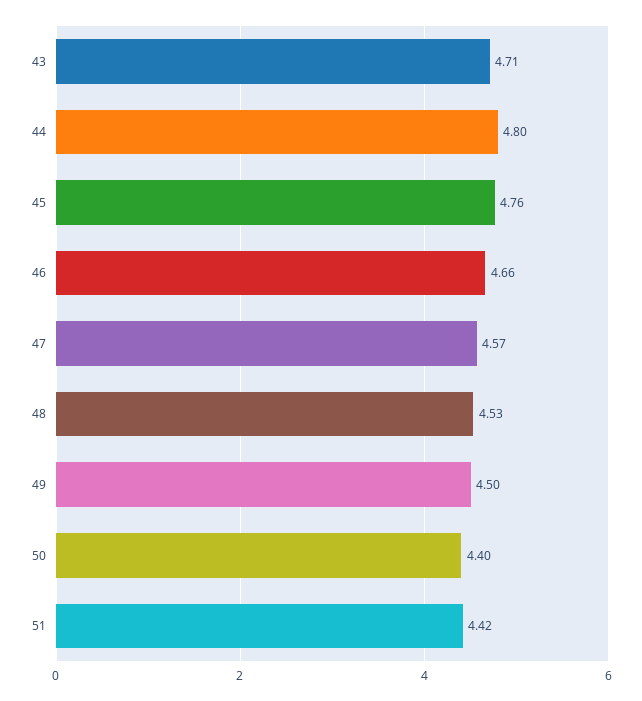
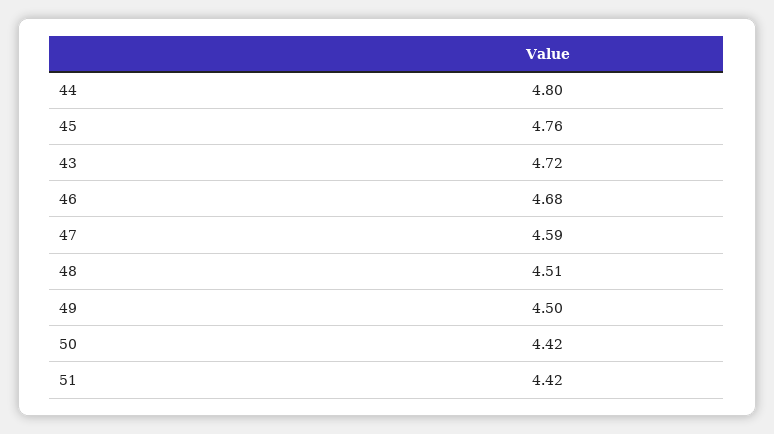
  {
-   "43": 4.71,
+   "43": 4.72,
    "44": 4.8,
    "45": 4.76,
-   "46": 4.66,
+   "46": 4.68,
-   "47": 4.57,
+   "47": 4.59,
-   "48": 4.53,
+   "48": 4.51,
    "49": 4.5,
-   "50": 4.4,
+   "50": 4.42,
    "51": 4.42
  }

